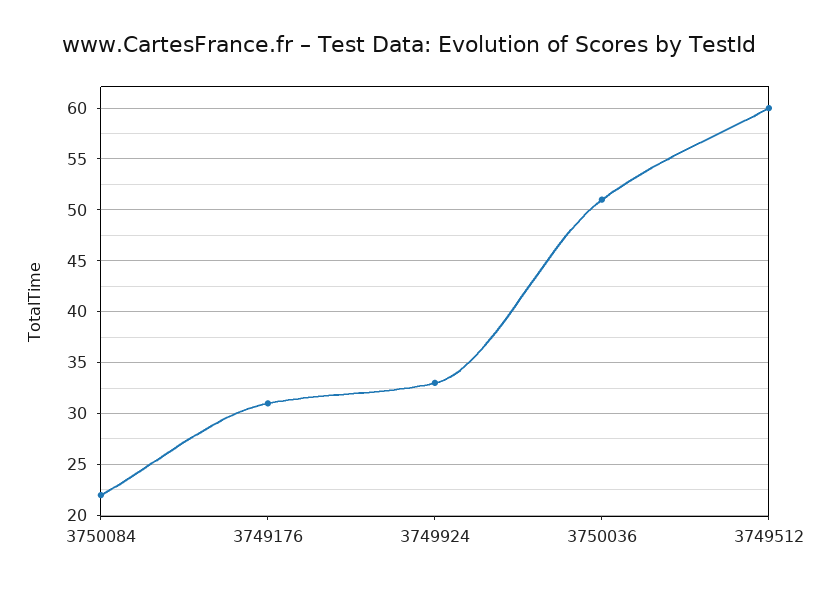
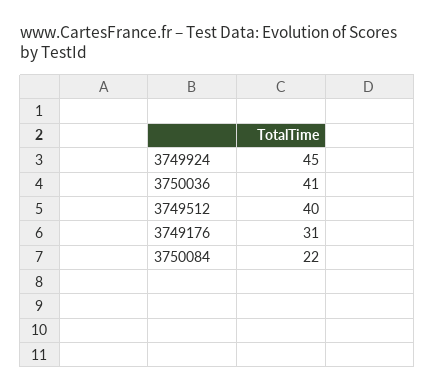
  {
    "3750084": 22,
    "3749176": 31,
-   "3749924": 33,
+   "3749924": 45,
-   "3750036": 51,
+   "3750036": 41,
-   "3749512": 60
+   "3749512": 40
  }

